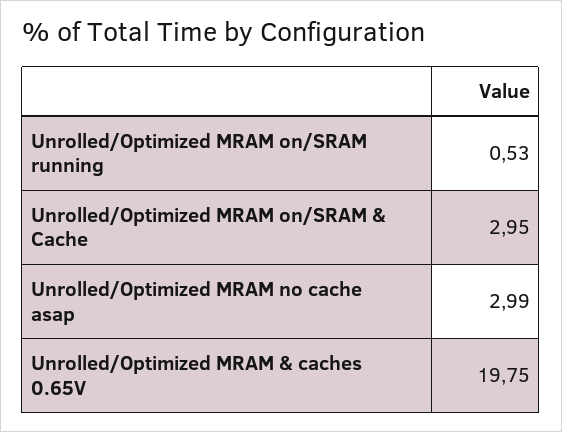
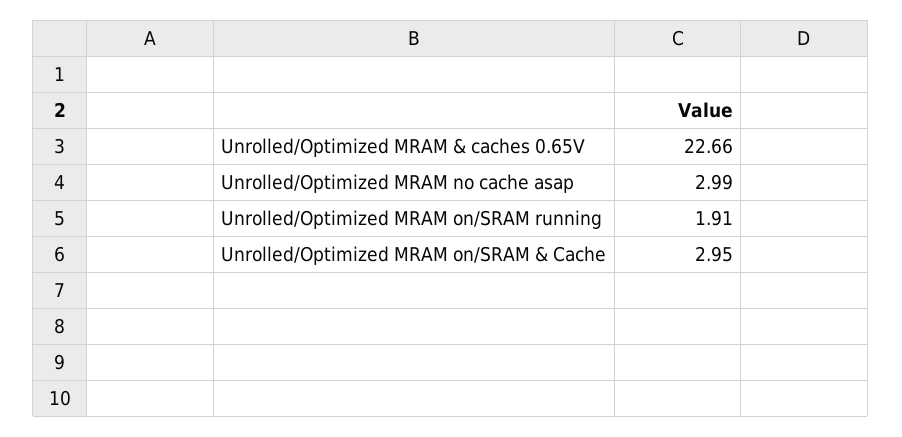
  {
-   "Unrolled/Optimized MRAM on/SRAM running": 0.53,
+   "Unrolled/Optimized MRAM on/SRAM running": 1.91,
    "Unrolled/Optimized MRAM on/SRAM & Cache": 2.95,
    "Unrolled/Optimized MRAM no cache asap": 2.99,
-   "Unrolled/Optimized MRAM & caches 0.65V": 19.75
+   "Unrolled/Optimized MRAM & caches 0.65V": 22.66
  }

